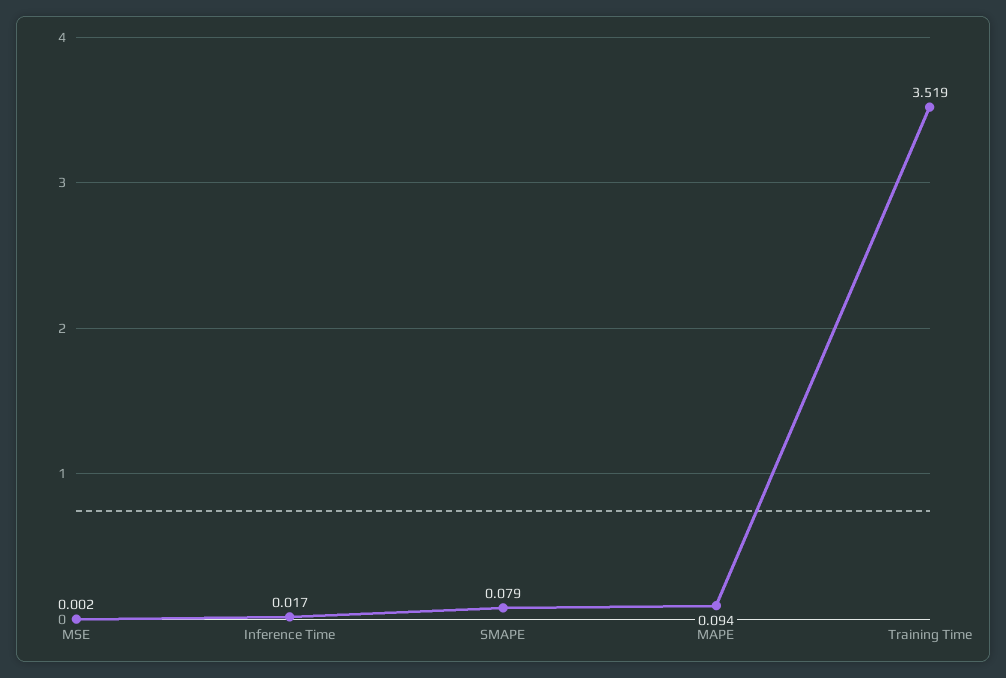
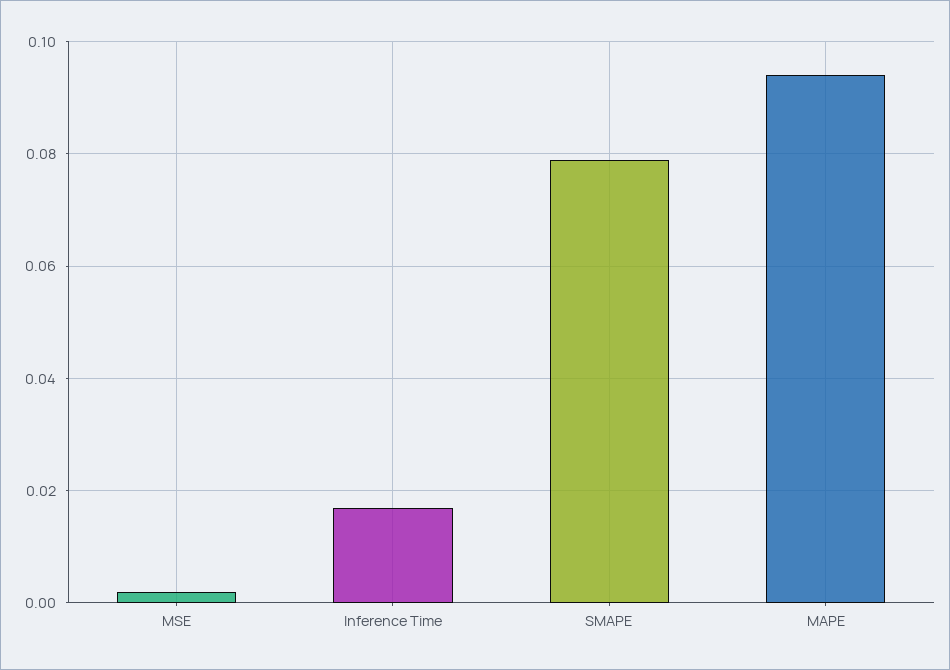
  {
    "MSE": 0.002,
    "Inference Time": 0.017,
    "SMAPE": 0.079,
-   "MAPE": 0.094,
+   "MAPE": 0.094
-   "Training Time": 3.519
  }

